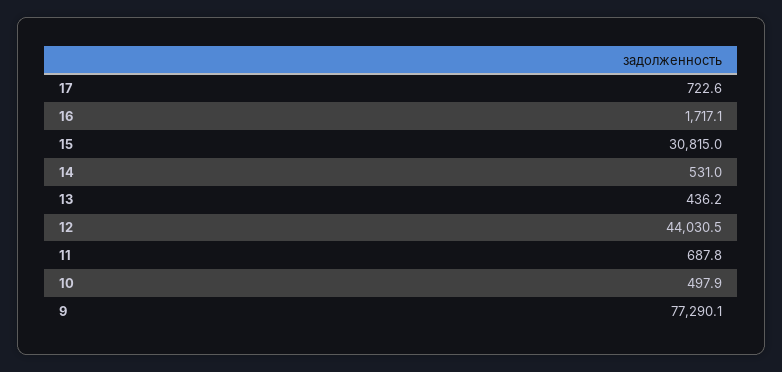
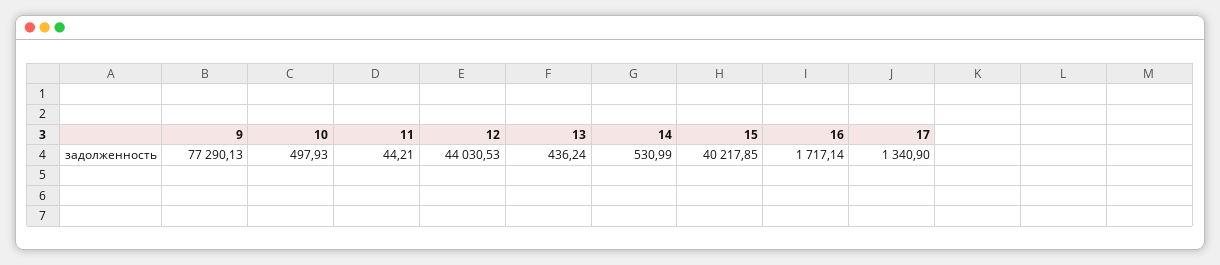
  {
-   "17": 722.6,
+   "17": 1340.9,
    "16": 1717.14,
-   "15": 30815,
+   "15": 40217.85,
    "14": 530.99,
    "13": 436.24,
    "12": 44030.53,
-   "11": 687.8,
+   "11": 44.21,
    "10": 497.93,
    "9": 77290.13
  }

